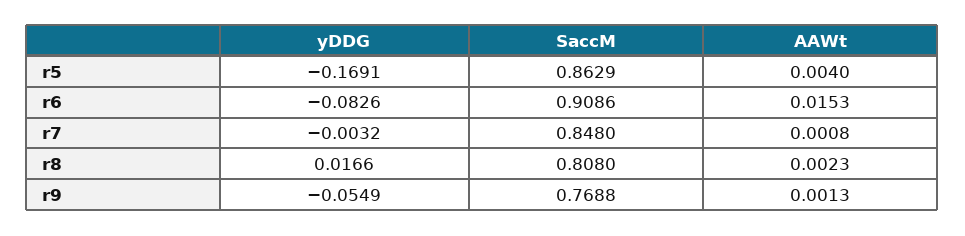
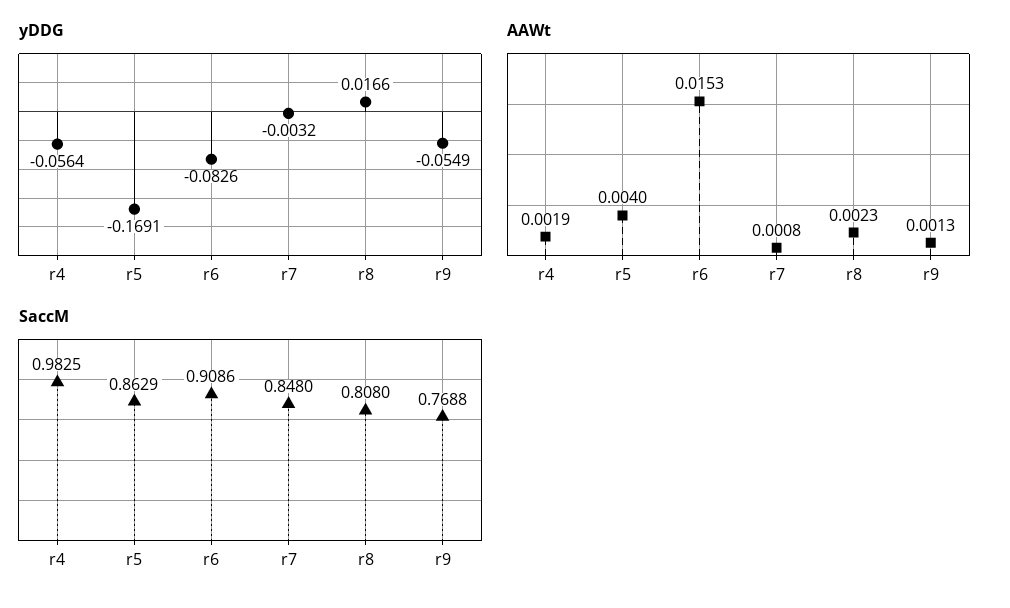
  {
    "yDDG": {
      "r5": -0.1691,
      "r6": -0.0826,
      "r7": -0.0032,
      "r8": 0.0166,
-     "r9": -0.0549
+     "r9": -0.0549,
+     "r4": -0.0564
    },
    "SaccM": {
      "r5": 0.8629,
      "r6": 0.9086,
      "r7": 0.848,
      "r8": 0.808,
-     "r9": 0.7688
+     "r9": 0.7688,
+     "r4": 0.9825
    },
    "AAWt": {
      "r5": 0.004,
      "r6": 0.0153,
      "r7": 0.0008,
      "r8": 0.0023,
-     "r9": 0.0013
+     "r9": 0.0013,
+     "r4": 0.0019
    }
  }

